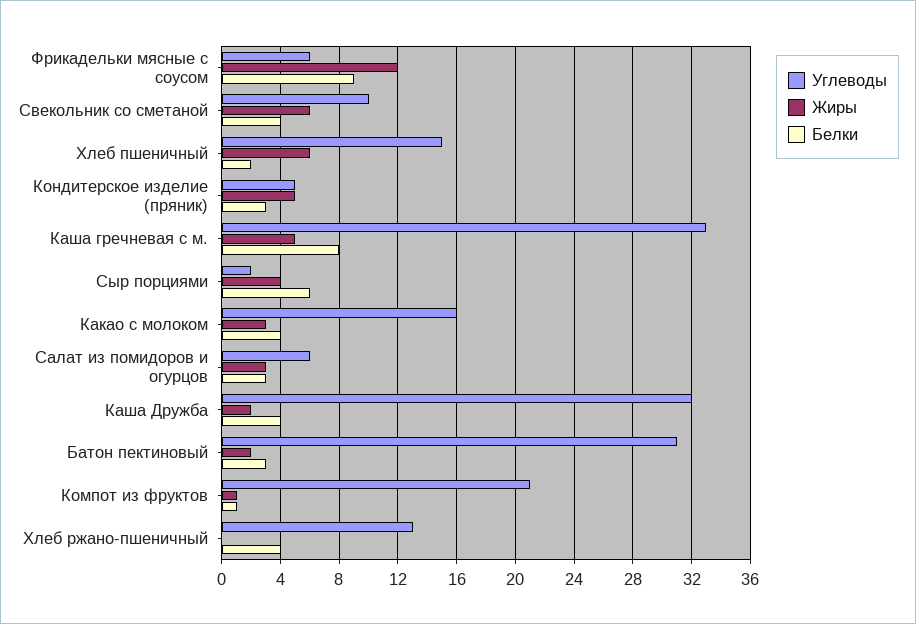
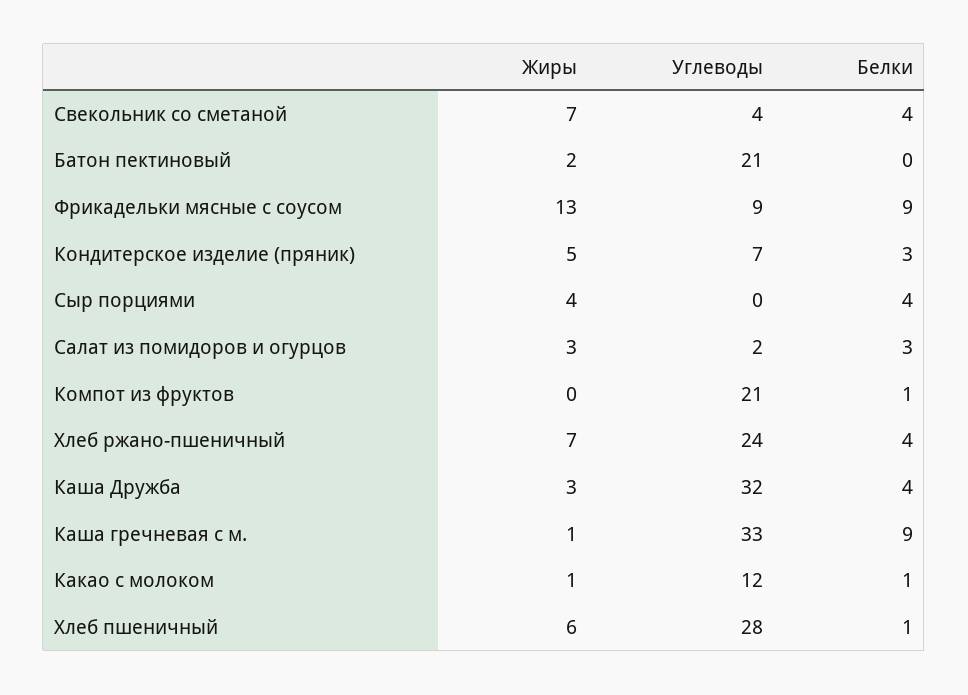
  {
    "Углеводы": {
-     "Фрикадельки мясные с соусом": 6,
+     "Фрикадельки мясные с соусом": 9,
-     "Свекольник со сметаной": 10,
+     "Свекольник со сметаной": 4,
-     "Хлеб пшеничный": 15,
+     "Хлеб пшеничный": 28,
-     "Кондитерское изделие (пряник)": 5,
+     "Кондитерское изделие (пряник)": 7,
      "Каша гречневая с м.": 33,
-     "Сыр порциями": 2,
+     "Сыр порциями": 0,
-     "Какао с молоком": 16,
+     "Какао с молоком": 12,
-     "Салат из помидоров и огурцов": 6,
+     "Салат из помидоров и огурцов": 2,
      "Каша Дружба": 32,
-     "Батон пектиновый": 31,
+     "Батон пектиновый": 21,
      "Компот из фруктов": 21,
-     "Хлеб ржано-пшеничный": 13
+     "Хлеб ржано-пшеничный": 24
    },
    "Жиры": {
-     "Фрикадельки мясные с соусом": 12,
+     "Фрикадельки мясные с соусом": 13,
-     "Свекольник со сметаной": 6,
+     "Свекольник со сметаной": 7,
      "Хлеб пшеничный": 6,
      "Кондитерское изделие (пряник)": 5,
-     "Каша гречневая с м.": 5,
+     "Каша гречневая с м.": 1,
      "Сыр порциями": 4,
-     "Какао с молоком": 3,
+     "Какао с молоком": 1,
      "Салат из помидоров и огурцов": 3,
-     "Каша Дружба": 2,
+     "Каша Дружба": 3,
      "Батон пектиновый": 2,
-     "Компот из фруктов": 1,
+     "Компот из фруктов": 0,
-     "Хлеб ржано-пшеничный": 0
+     "Хлеб ржано-пшеничный": 7
    },
    "Белки": {
      "Фрикадельки мясные с соусом": 9,
      "Свекольник со сметаной": 4,
-     "Хлеб пшеничный": 2,
+     "Хлеб пшеничный": 1,
      "Кондитерское изделие (пряник)": 3,
-     "Каша гречневая с м.": 8,
+     "Каша гречневая с м.": 9,
-     "Сыр порциями": 6,
+     "Сыр порциями": 4,
-     "Какао с молоком": 4,
+     "Какао с молоком": 1,
      "Салат из помидоров и огурцов": 3,
      "Каша Дружба": 4,
-     "Батон пектиновый": 3,
+     "Батон пектиновый": 0,
      "Компот из фруктов": 1,
      "Хлеб ржано-пшеничный": 4
    }
  }

